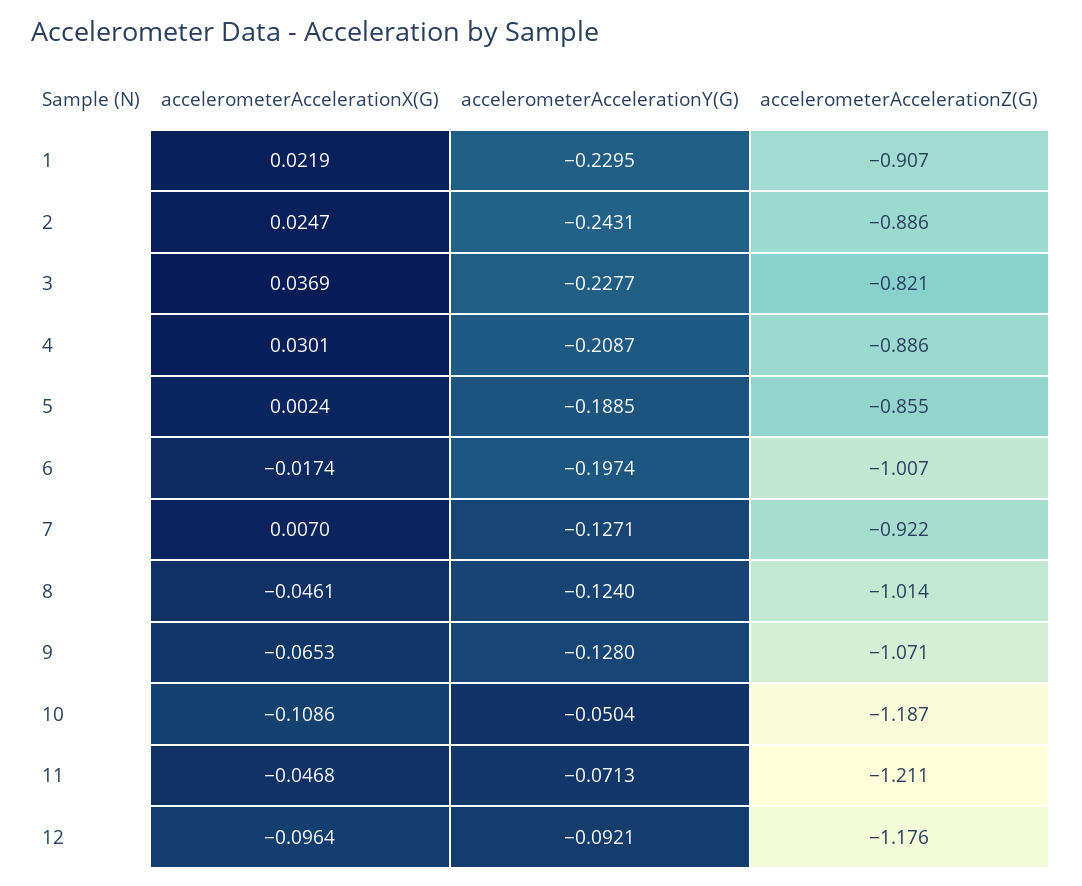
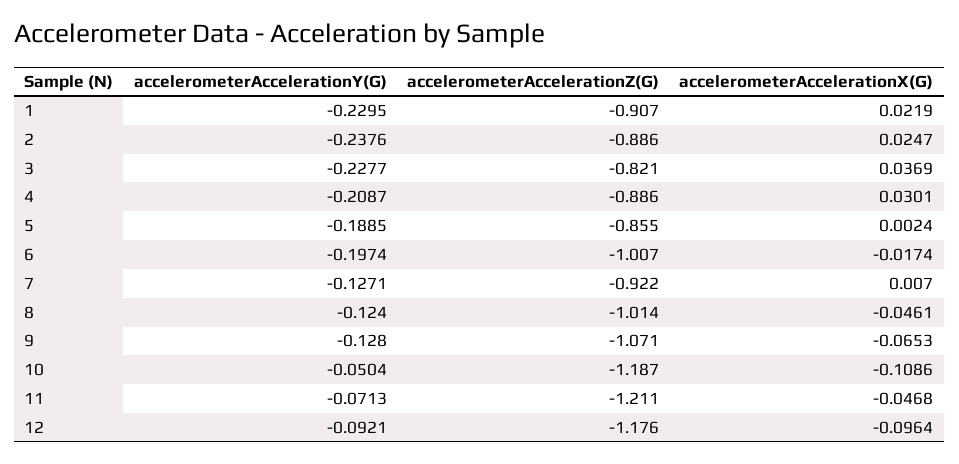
  {
    "accelerometerAccelerationX(G)": {
      "1": 0.0219,
      "2": 0.0247,
      "3": 0.0369,
      "4": 0.0301,
      "5": 0.0024,
      "6": -0.0174,
      "7": 0.007,
      "8": -0.0461,
      "9": -0.0653,
      "10": -0.1086,
      "11": -0.0468,
      "12": -0.0964
    },
    "accelerometerAccelerationY(G)": {
      "1": -0.2295,
-     "2": -0.2431,
+     "2": -0.2376,
      "3": -0.2277,
      "4": -0.2087,
      "5": -0.1885,
      "6": -0.1974,
      "7": -0.1271,
      "8": -0.124,
      "9": -0.128,
      "10": -0.0504,
      "11": -0.0713,
      "12": -0.0921
    },
    "accelerometerAccelerationZ(G)": {
      "1": -0.907,
      "2": -0.886,
      "3": -0.821,
      "4": -0.886,
      "5": -0.855,
      "6": -1.007,
      "7": -0.922,
      "8": -1.014,
      "9": -1.071,
      "10": -1.187,
      "11": -1.211,
      "12": -1.176
    }
  }

